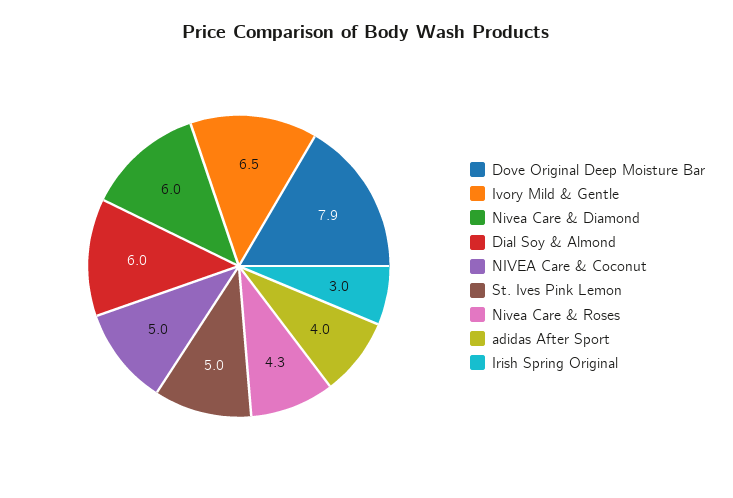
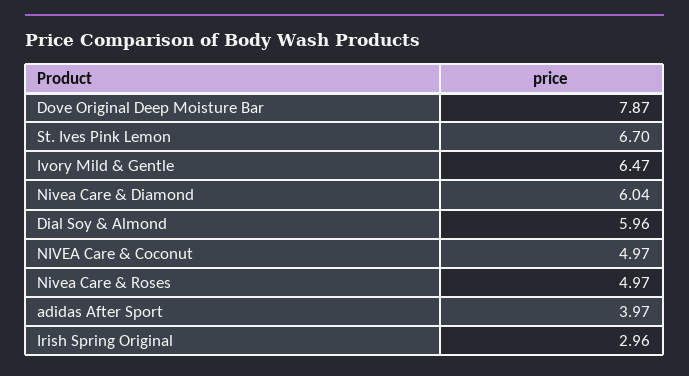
  {
    "Dove Original Deep Moisture Bar": 7.87,
    "Ivory Mild & Gentle": 6.47,
    "Nivea Care & Diamond": 6.04,
    "Dial Soy & Almond": 5.96,
    "NIVEA Care & Coconut": 4.97,
-   "St. Ives Pink Lemon": 5,
+   "St. Ives Pink Lemon": 6.7,
-   "Nivea Care & Roses": 4.3,
+   "Nivea Care & Roses": 4.97,
    "adidas After Sport": 3.97,
    "Irish Spring Original": 2.96
  }

